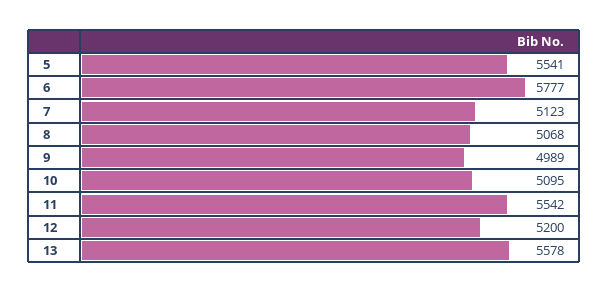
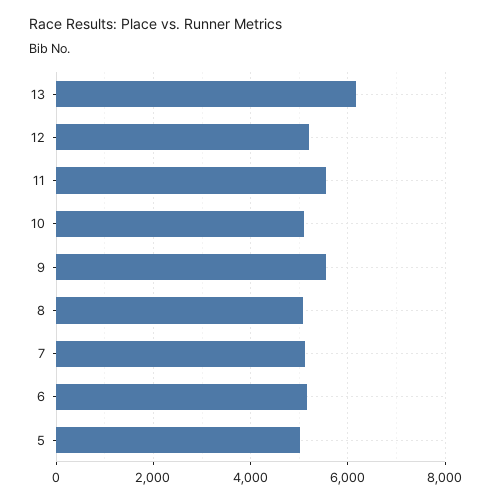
  {
-   "5": 5541,
+   "5": 5000,
-   "6": 5777,
+   "6": 5200,
    "7": 5123,
    "8": 5068,
-   "9": 4989,
+   "9": 5600,
    "10": 5095,
    "11": 5542,
    "12": 5200,
-   "13": 5578
+   "13": 6200
  }

